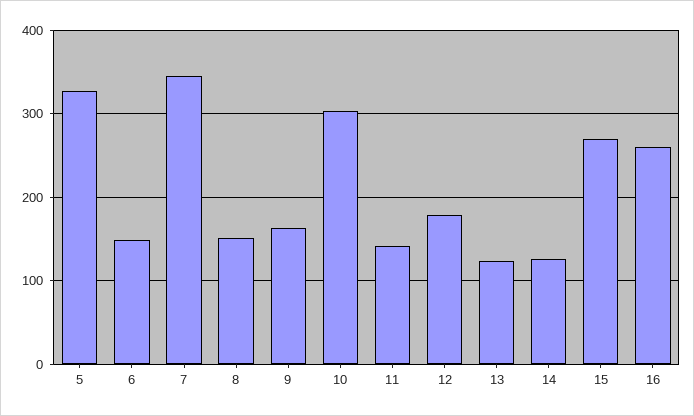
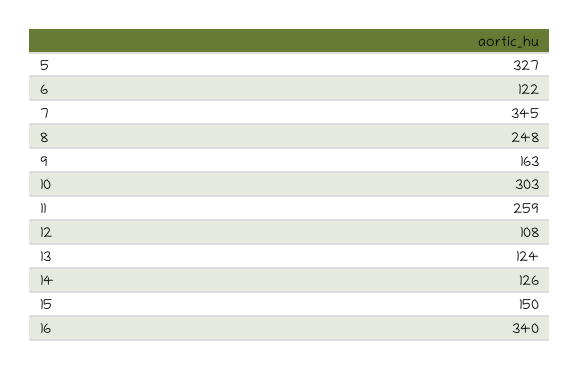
  {
    "5": 327,
-   "6": 150,
+   "6": 122,
    "7": 345,
-   "8": 150,
+   "8": 248,
    "9": 163,
    "10": 303,
-   "11": 140,
+   "11": 259,
-   "12": 180,
+   "12": 108,
    "13": 124,
    "14": 126,
-   "15": 270,
+   "15": 150,
-   "16": 260
+   "16": 340
  }

